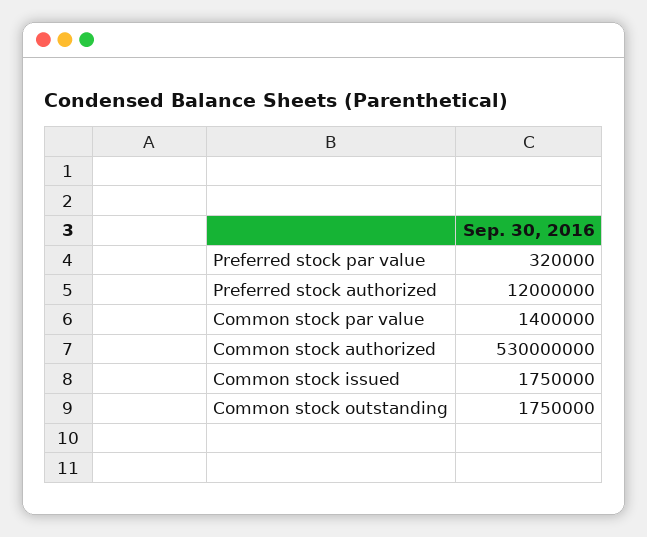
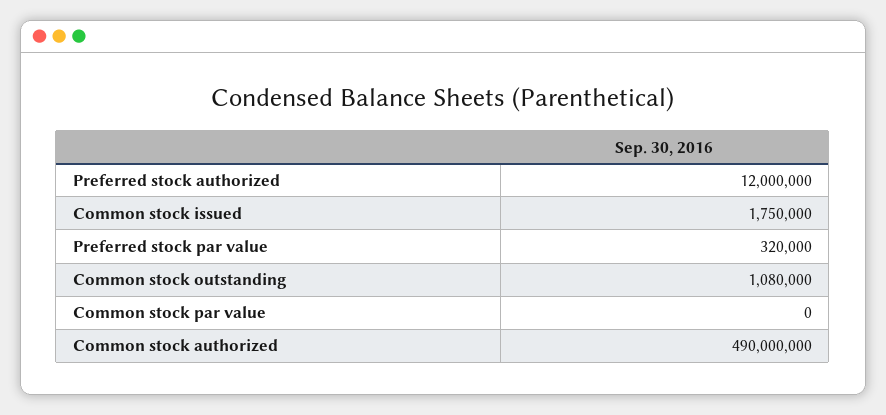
  {
    "Preferred stock par value": 320000,
    "Preferred stock authorized": 12000000,
-   "Common stock par value": 1400000,
+   "Common stock par value": 0,
-   "Common stock authorized": 530000000,
+   "Common stock authorized": 490000000,
    "Common stock issued": 1750000,
-   "Common stock outstanding": 1750000
+   "Common stock outstanding": 1080000
  }

